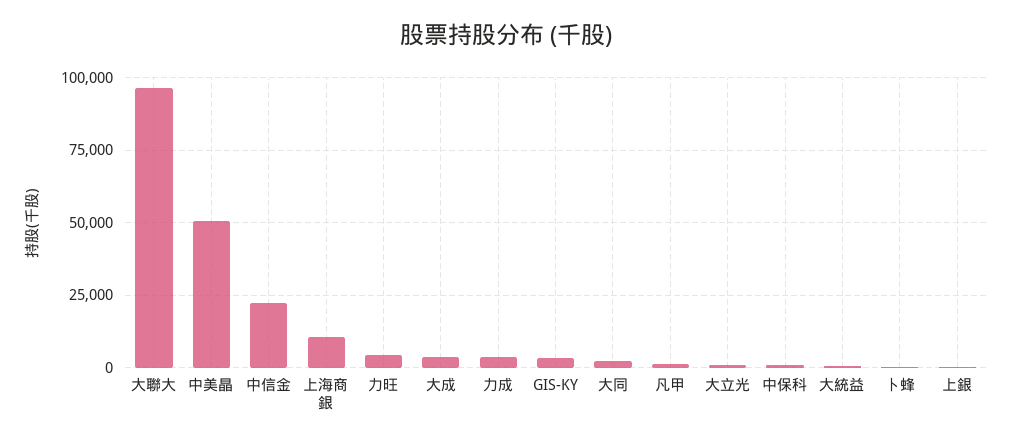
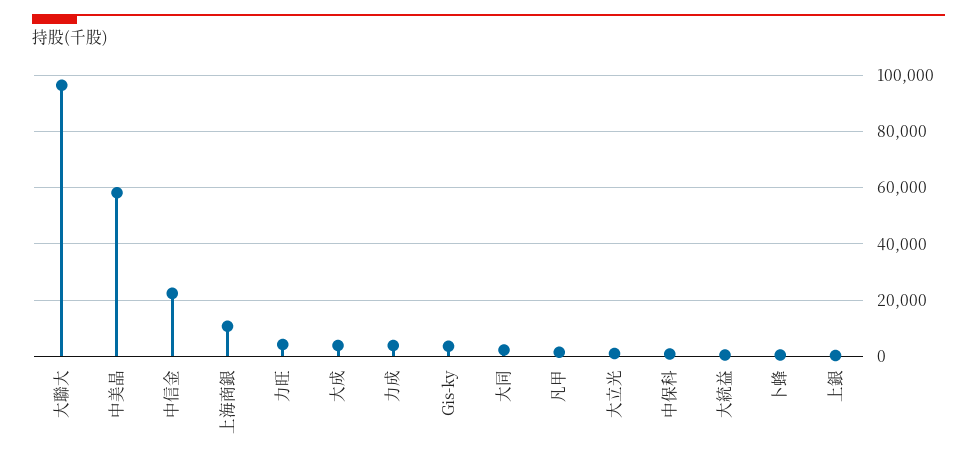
  {
    "大聯大": 97500,
-   "中美晶": 50000,
+   "中美晶": 57500,
    "中信金": 22500,
    "上海商銀": 10000,
    "力旺": 5000,
    "大成": 5000,
    "力成": 5000,
    "GIS-KY": 2500,
    "大同": 2500,
    "凡甲": 2500,
    "大立光": 0,
    "中保科": 0,
    "大統益": 0,
    "卜蜂": 0,
    "上銀": 0
  }

